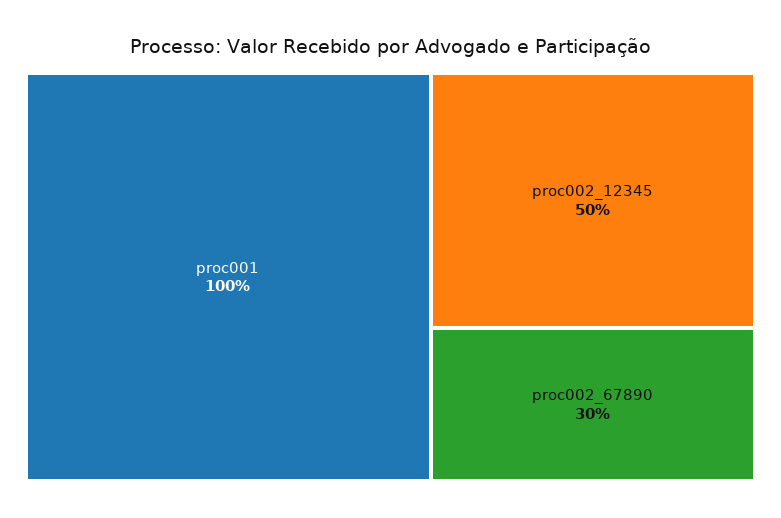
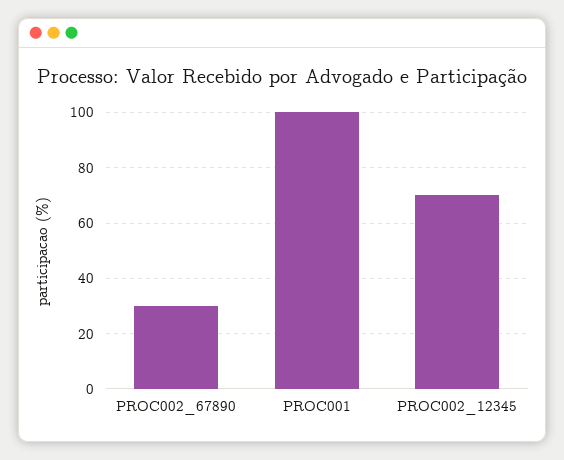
  {
    "proc001": 100,
-   "proc002_12345": 50,
+   "proc002_12345": 70,
    "proc002_67890": 30
  }

